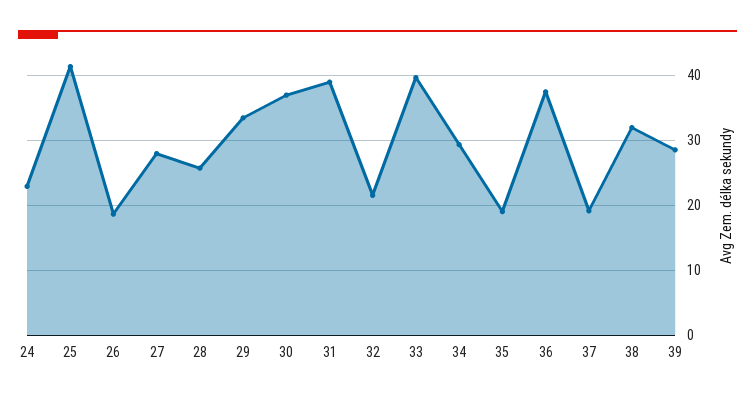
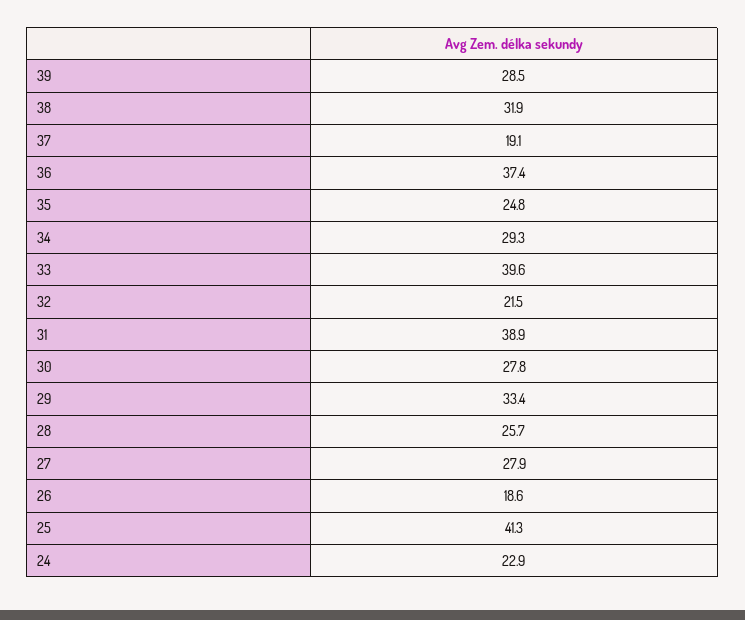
  {
    "24": 22.9,
    "25": 41.3,
    "26": 18.6,
    "27": 27.9,
    "28": 25.7,
    "29": 33.4,
-   "30": 37,
+   "30": 27.8,
    "31": 38.9,
    "32": 21.5,
    "33": 39.6,
    "34": 29.3,
-   "35": 19,
+   "35": 24.8,
    "36": 37.4,
    "37": 19.1,
    "38": 31.9,
    "39": 28.5
  }

